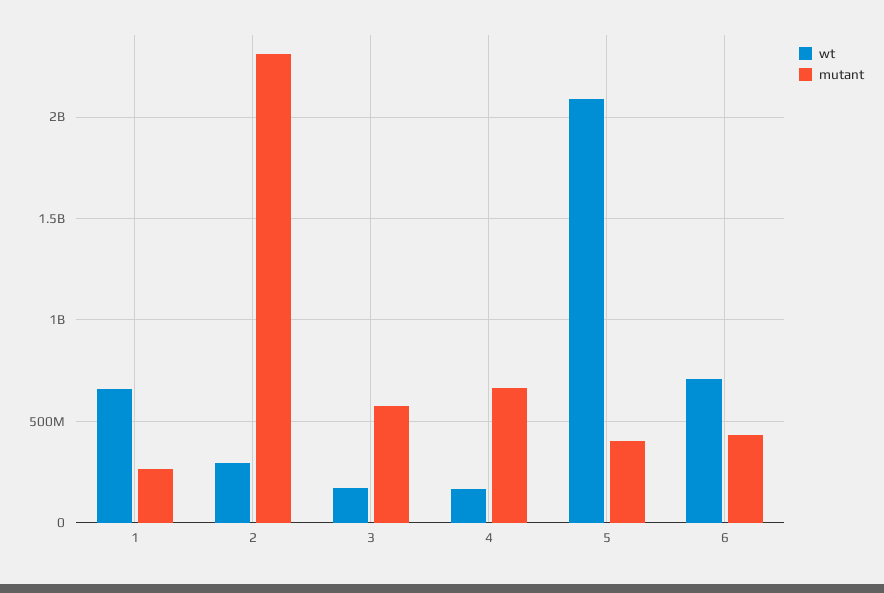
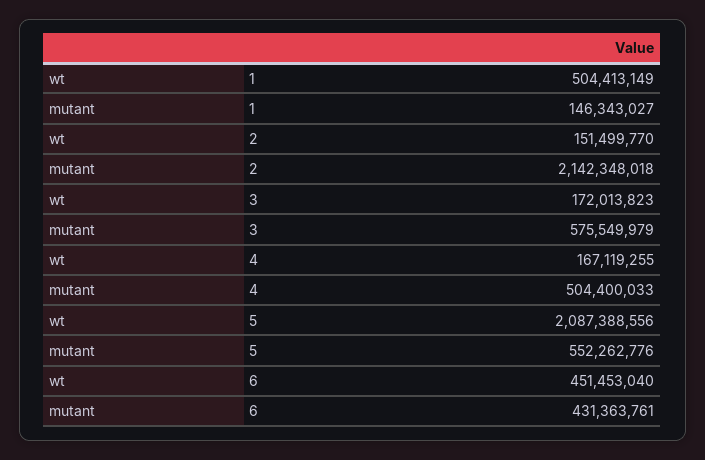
  {
    "wt": {
-     "1": 650000000,
+     "1": 504413149,
-     "2": 300000000,
+     "2": 151499770,
      "3": 172013823,
      "4": 167119255,
      "5": 2087388556,
-     "6": 700000000
+     "6": 451453040
    },
    "mutant": {
-     "1": 250000000,
+     "1": 146343027,
-     "2": 2300000000,
+     "2": 2142348018,
      "3": 575549979,
-     "4": 650000000,
+     "4": 504400033,
-     "5": 400000000,
+     "5": 552262776,
      "6": 431363761
    }
  }

